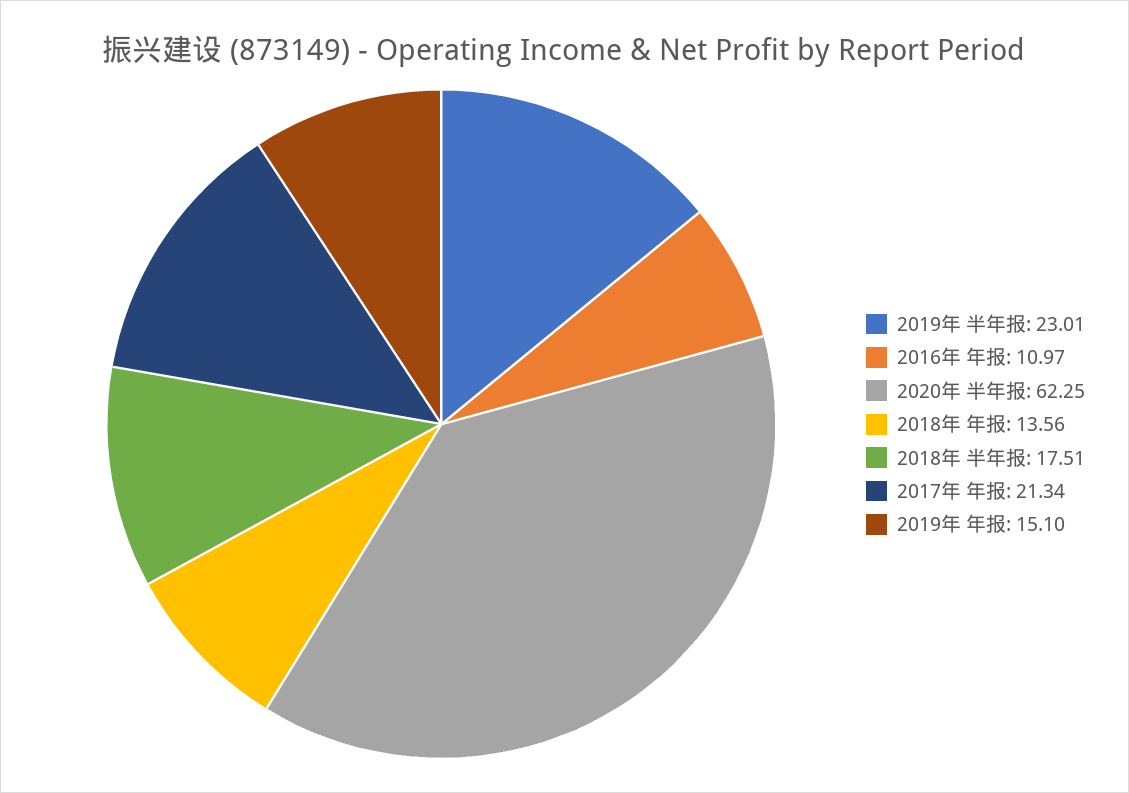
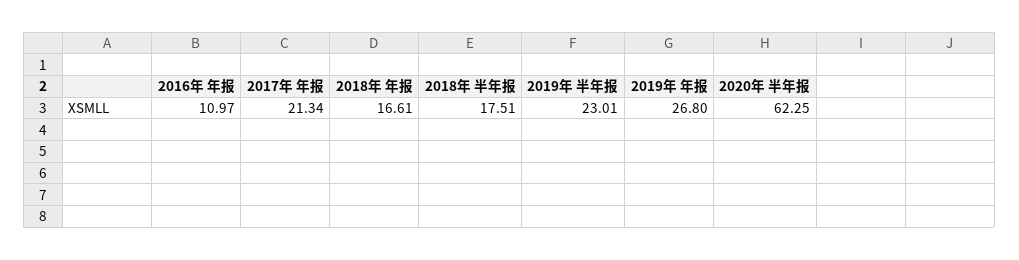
  {
    "2019年 半年报": 23.01,
    "2016年 年报": 10.97,
    "2020年 半年报": 62.25,
-   "2018年 年报": 13.56,
+   "2018年 年报": 16.61,
    "2018年 半年报": 17.51,
    "2017年 年报": 21.34,
-   "2019年 年报": 15.1
+   "2019年 年报": 26.8
  }

